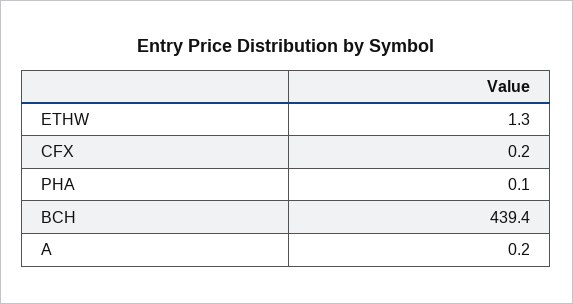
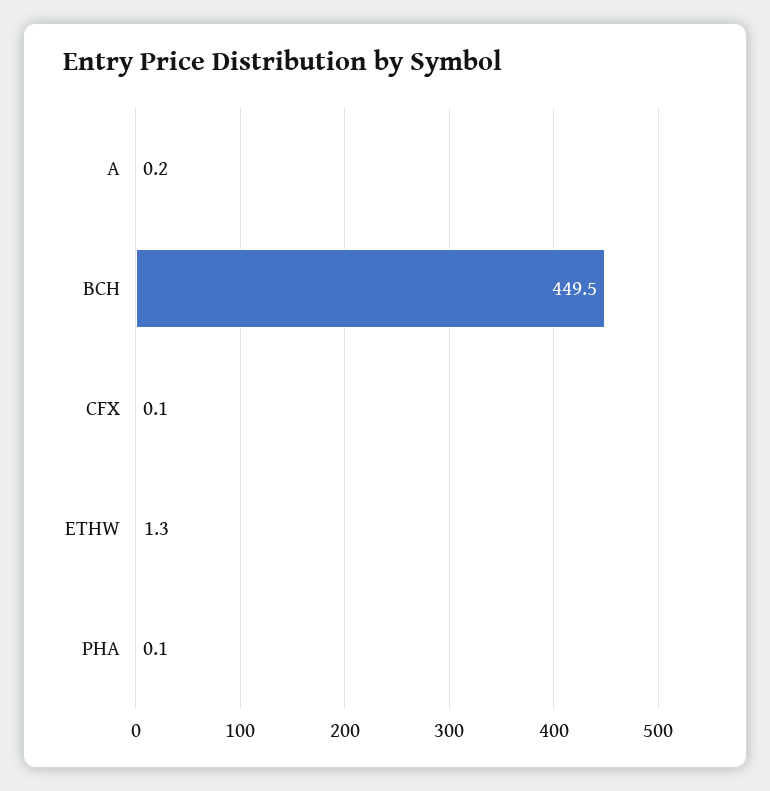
  {
    "ETHW": 1.3,
-   "CFX": 0.2,
+   "CFX": 0.1,
    "PHA": 0.1,
-   "BCH": 439.4,
+   "BCH": 449.5,
    "A": 0.2
  }

